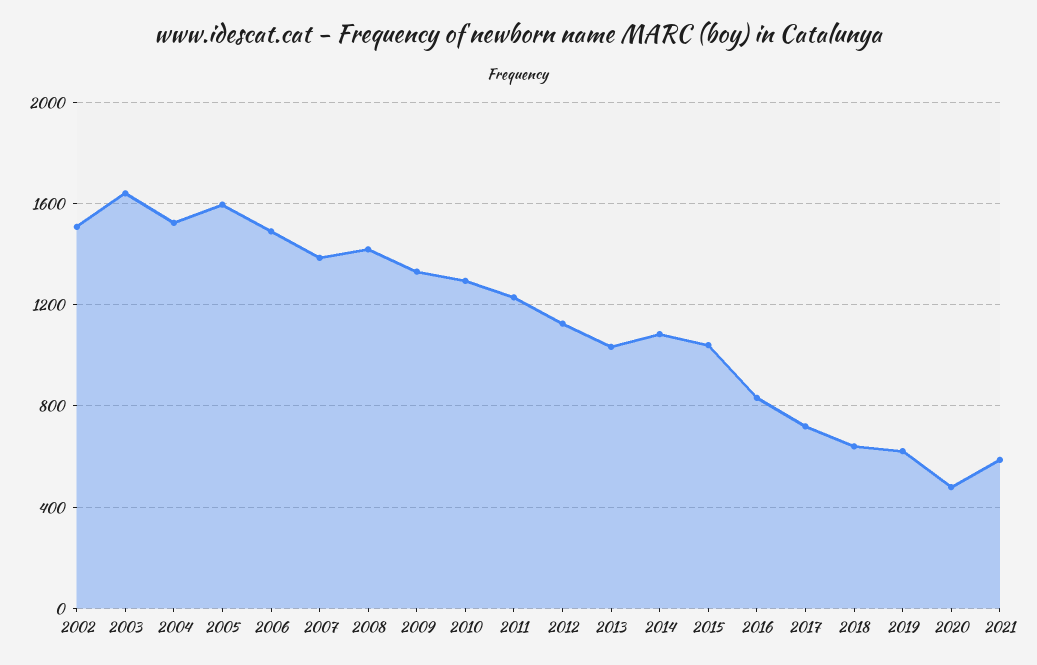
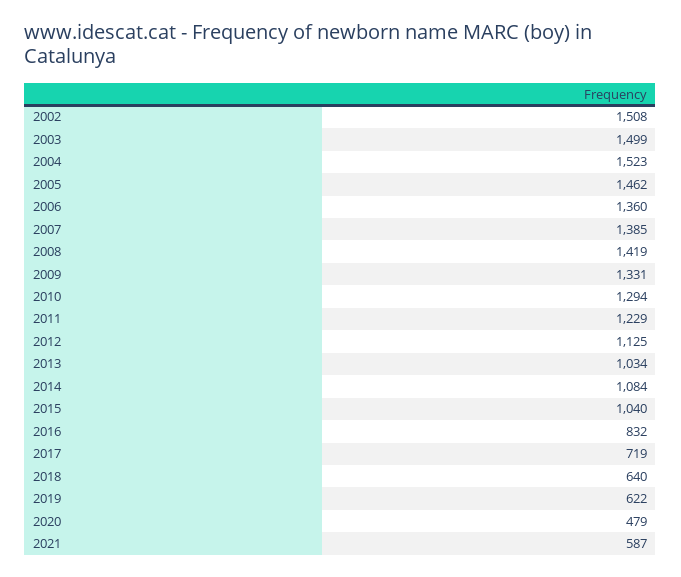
  {
    "2002": 1508,
-   "2003": 1650,
+   "2003": 1499,
    "2004": 1523,
-   "2005": 1600,
+   "2005": 1462,
-   "2006": 1500,
+   "2006": 1360,
    "2007": 1385,
    "2008": 1419,
    "2009": 1331,
    "2010": 1294,
    "2011": 1229,
    "2012": 1125,
    "2013": 1034,
    "2014": 1084,
    "2015": 1040,
    "2016": 832,
    "2017": 719,
    "2018": 640,
    "2019": 622,
    "2020": 479,
    "2021": 587
  }

